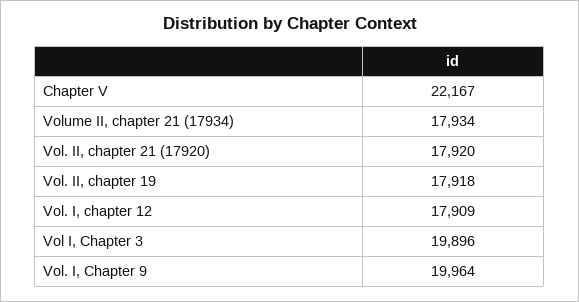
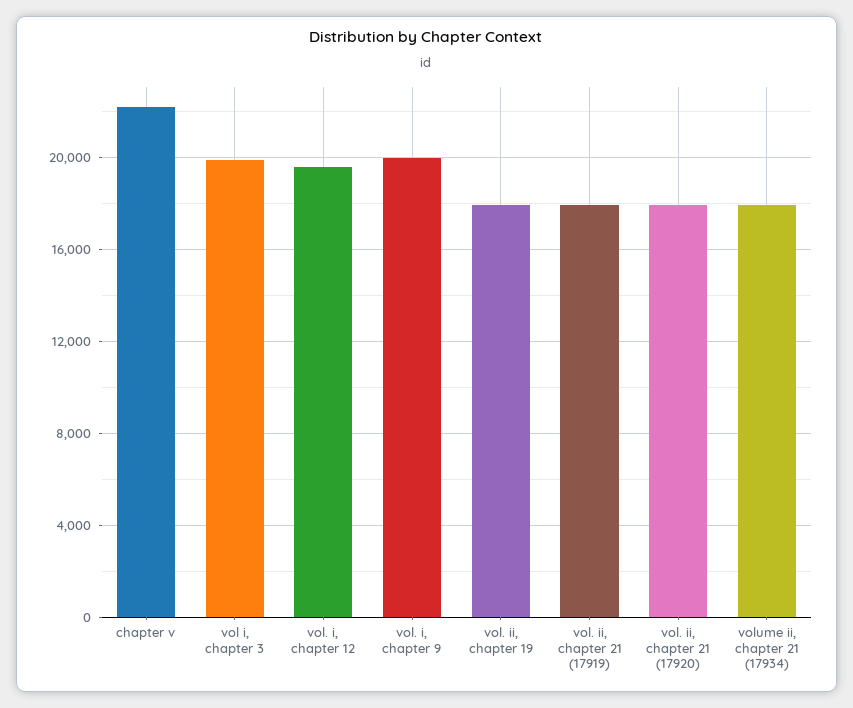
  {
    "Chapter V": 22167,
    "Volume II, chapter 21 (17934)": 17934,
    "Vol. II, chapter 21 (17920)": 17920,
    "Vol. II, chapter 19": 17918,
-   "Vol. I, chapter 12": 17909,
+   "Vol. I, chapter 12": 19500,
    "Vol I, Chapter 3": 19896,
-   "Vol. I, Chapter 9": 19964
+   "Vol. I, Chapter 9": 19964,
+   "vol. ii, chapter 21 (17919)": 18000
  }

